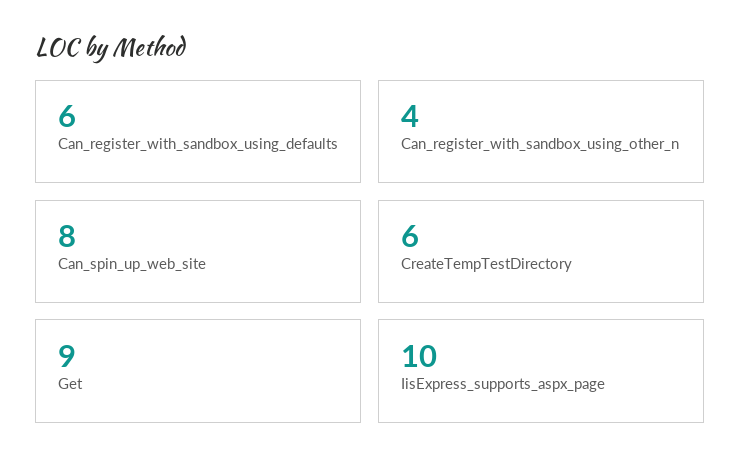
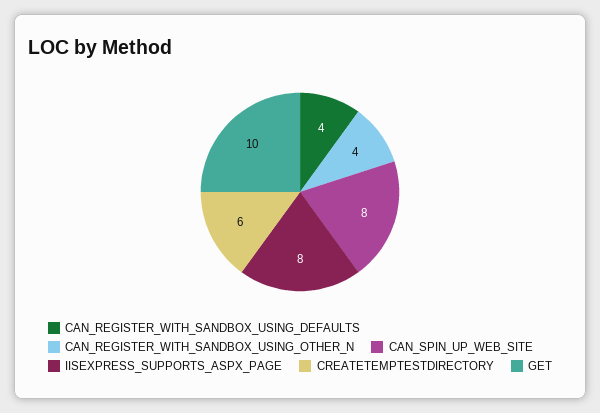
  {
-   "Can_register_with_sandbox_using_defaults": 6,
+   "Can_register_with_sandbox_using_defaults": 4,
    "Can_register_with_sandbox_using_other_n": 4,
    "Can_spin_up_web_site": 8,
    "CreateTempTestDirectory": 6,
-   "Get": 9,
+   "Get": 10,
-   "IisExpress_supports_aspx_page": 10
+   "IisExpress_supports_aspx_page": 8
  }

